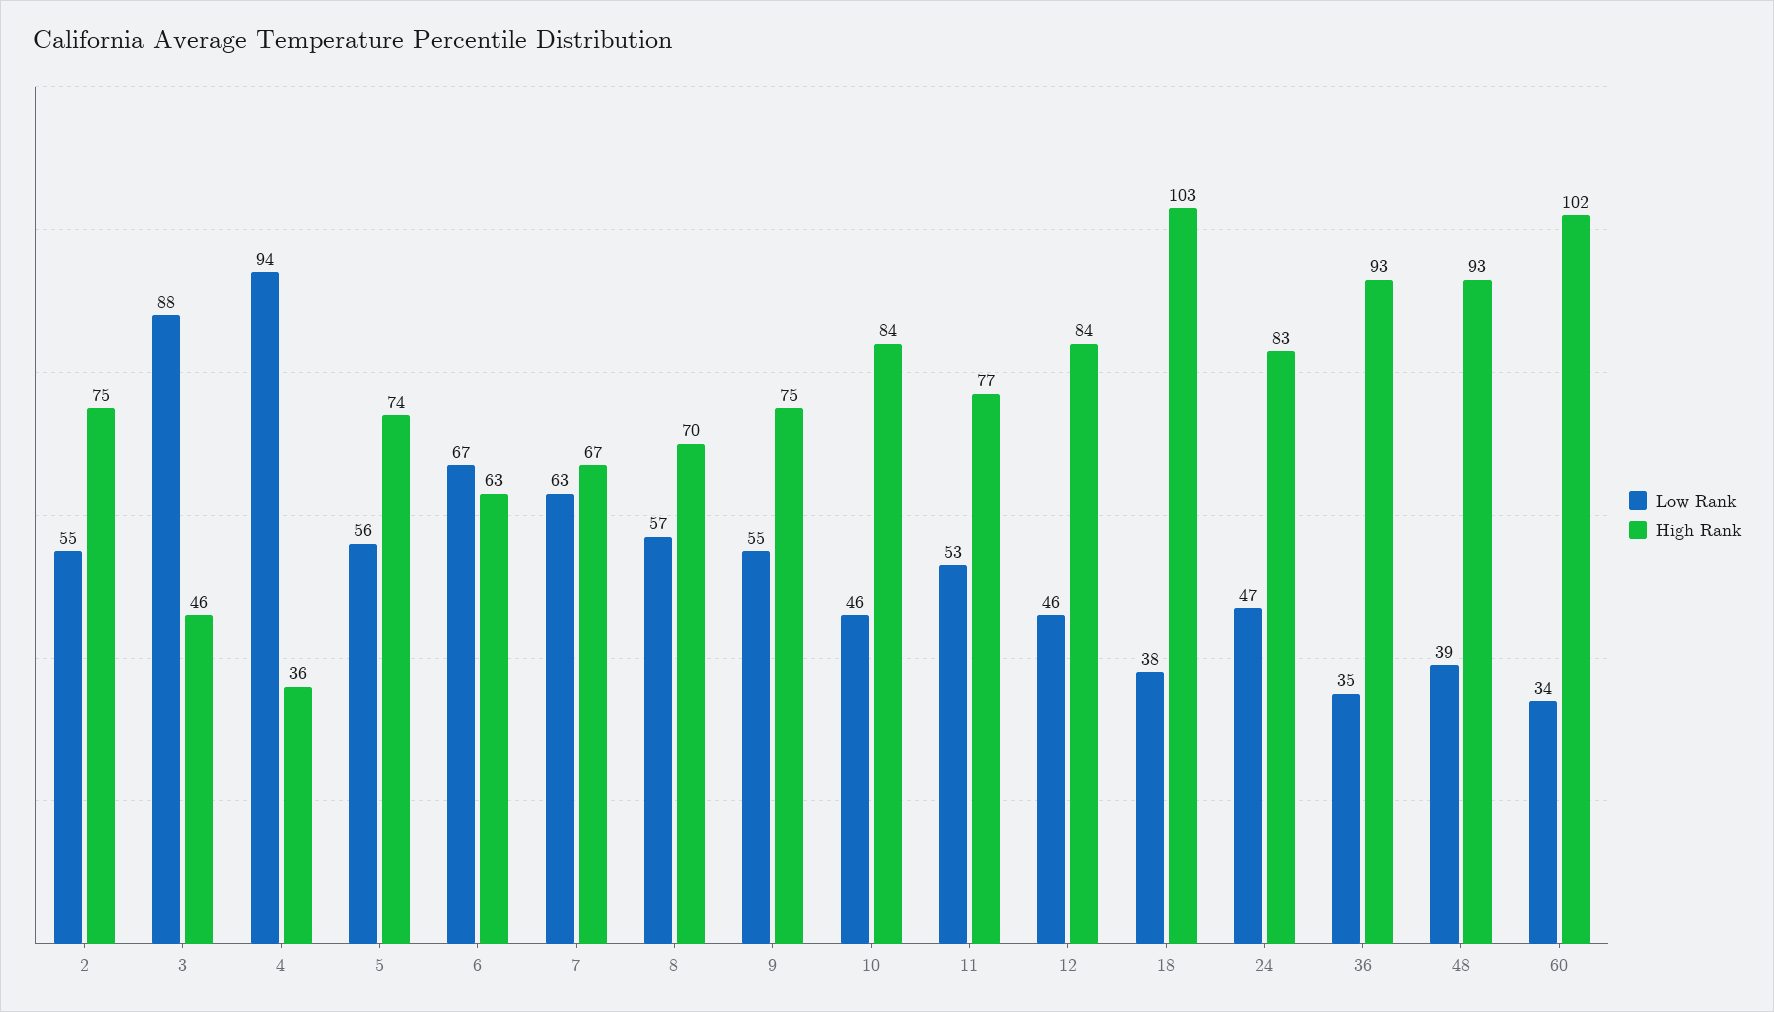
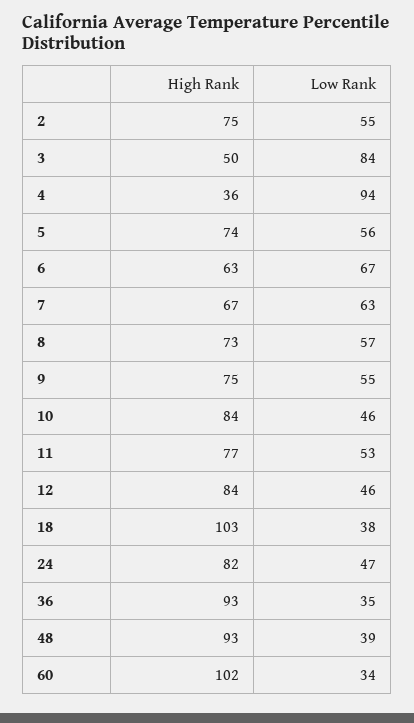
  {
    "Low Rank": {
      "2": 55,
-     "3": 88,
+     "3": 84,
      "4": 94,
      "5": 56,
      "6": 67,
      "7": 63,
      "8": 57,
      "9": 55,
      "10": 46,
      "11": 53,
      "12": 46,
      "18": 38,
      "24": 47,
      "36": 35,
      "48": 39,
      "60": 34
    },
    "High Rank": {
      "2": 75,
-     "3": 46,
+     "3": 50,
      "4": 36,
      "5": 74,
      "6": 63,
      "7": 67,
-     "8": 70,
+     "8": 73,
      "9": 75,
      "10": 84,
      "11": 77,
      "12": 84,
      "18": 103,
-     "24": 83,
+     "24": 82,
      "36": 93,
      "48": 93,
      "60": 102
    }
  }

